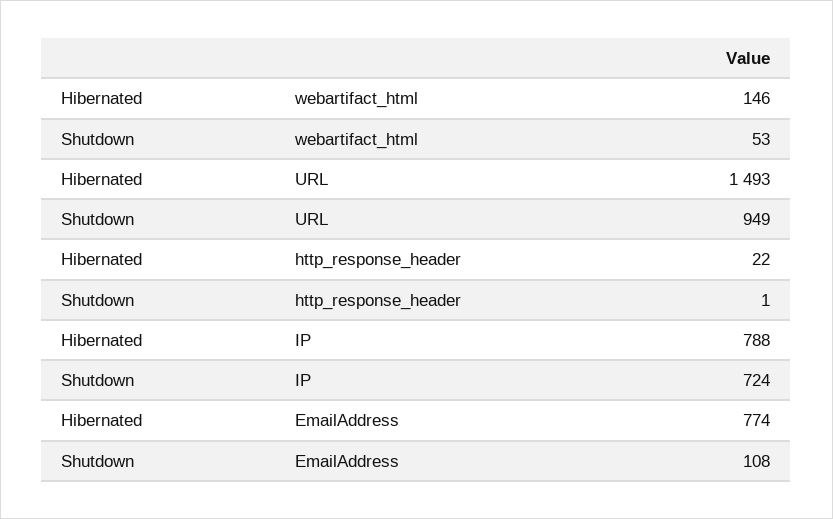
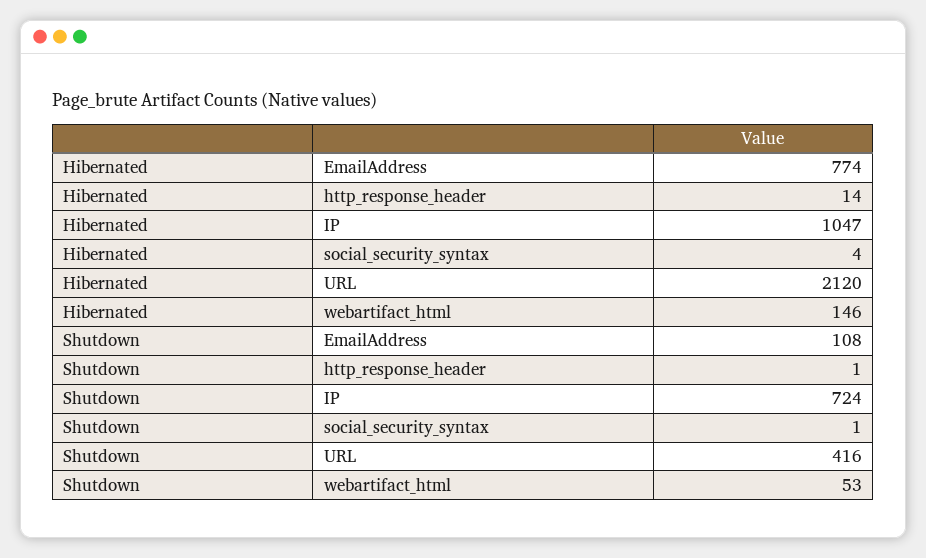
  {
    "Hibernated": {
      "webartifact_html": 146,
-     "URL": 1493,
+     "URL": 2120,
-     "http_response_header": 22,
+     "http_response_header": 14,
-     "IP": 788,
+     "IP": 1047,
-     "EmailAddress": 774
+     "EmailAddress": 774,
+     "social_security_syntax": 4
    },
    "Shutdown": {
      "webartifact_html": 53,
-     "URL": 949,
+     "URL": 416,
      "http_response_header": 1,
      "IP": 724,
-     "EmailAddress": 108
+     "EmailAddress": 108,
+     "social_security_syntax": 1
    }
  }

